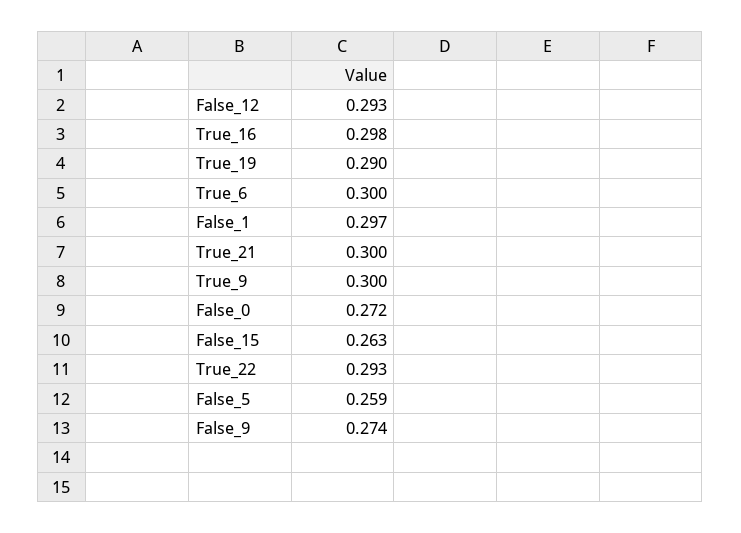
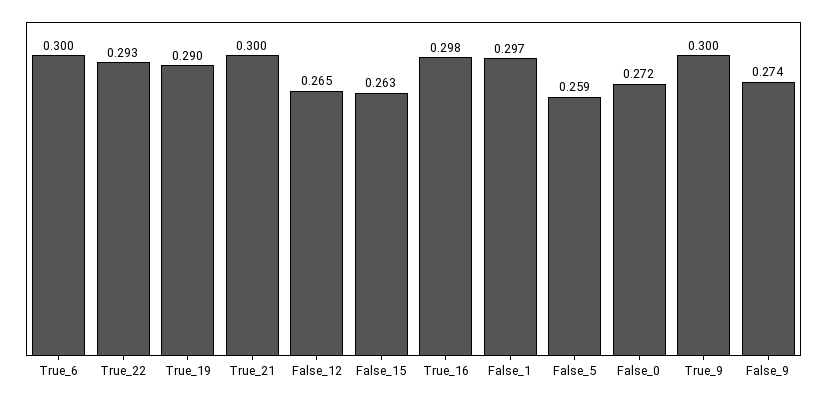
  {
-   "False_12": 0.293,
+   "False_12": 0.265,
    "True_16": 0.298,
    "True_19": 0.29,
    "True_6": 0.3,
    "False_1": 0.297,
    "True_21": 0.3,
    "True_9": 0.3,
    "False_0": 0.272,
    "False_15": 0.263,
    "True_22": 0.293,
    "False_5": 0.259,
    "False_9": 0.274
  }

